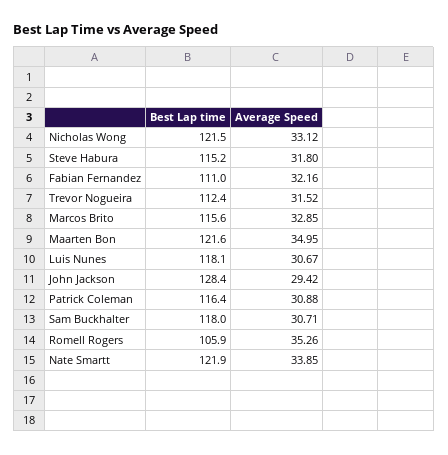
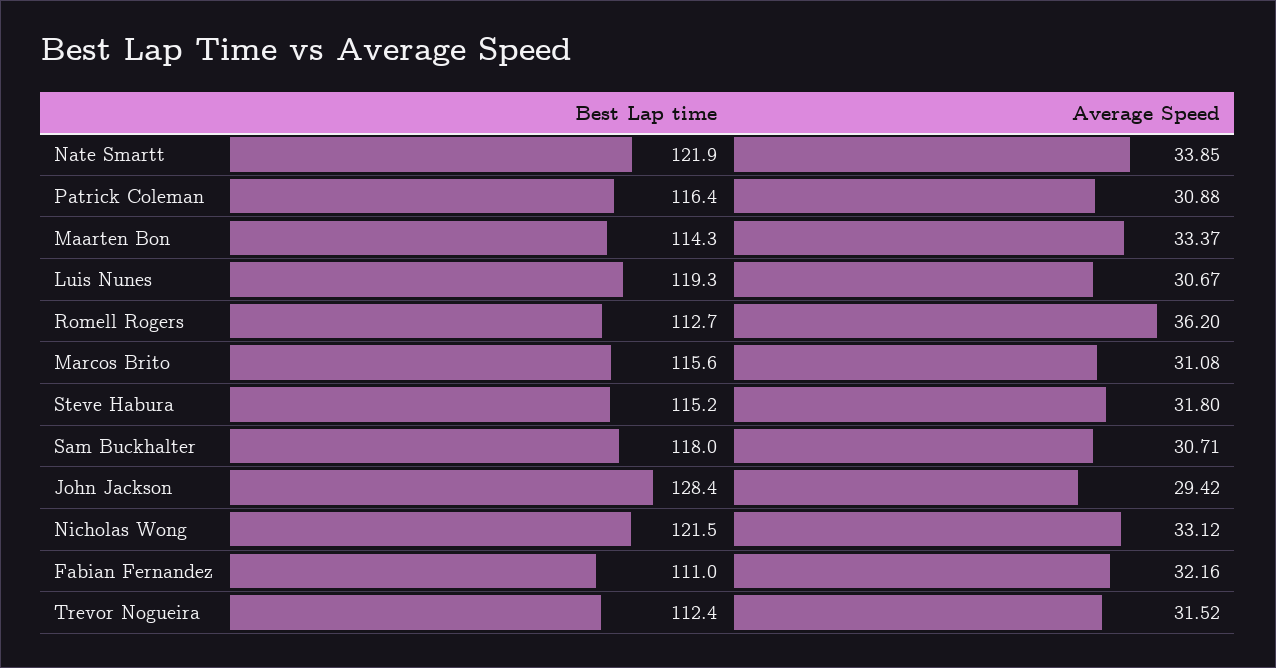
  {
    "Best Lap time": {
      "Nicholas Wong": 121.5,
      "Steve Habura": 115.2,
      "Fabian Fernandez": 111,
      "Trevor Nogueira": 112.4,
      "Marcos Brito": 115.6,
-     "Maarten Bon": 121.6,
+     "Maarten Bon": 114.3,
-     "Luis Nunes": 118.1,
+     "Luis Nunes": 119.3,
      "John Jackson": 128.4,
      "Patrick Coleman": 116.4,
      "Sam Buckhalter": 118,
-     "Romell Rogers": 105.9,
+     "Romell Rogers": 112.7,
      "Nate Smartt": 121.9
    },
    "Average Speed": {
      "Nicholas Wong": 33.12,
      "Steve Habura": 31.8,
      "Fabian Fernandez": 32.16,
      "Trevor Nogueira": 31.52,
-     "Marcos Brito": 32.85,
+     "Marcos Brito": 31.08,
-     "Maarten Bon": 34.95,
+     "Maarten Bon": 33.37,
      "Luis Nunes": 30.67,
      "John Jackson": 29.42,
      "Patrick Coleman": 30.88,
      "Sam Buckhalter": 30.71,
-     "Romell Rogers": 35.26,
+     "Romell Rogers": 36.2,
      "Nate Smartt": 33.85
    }
  }

